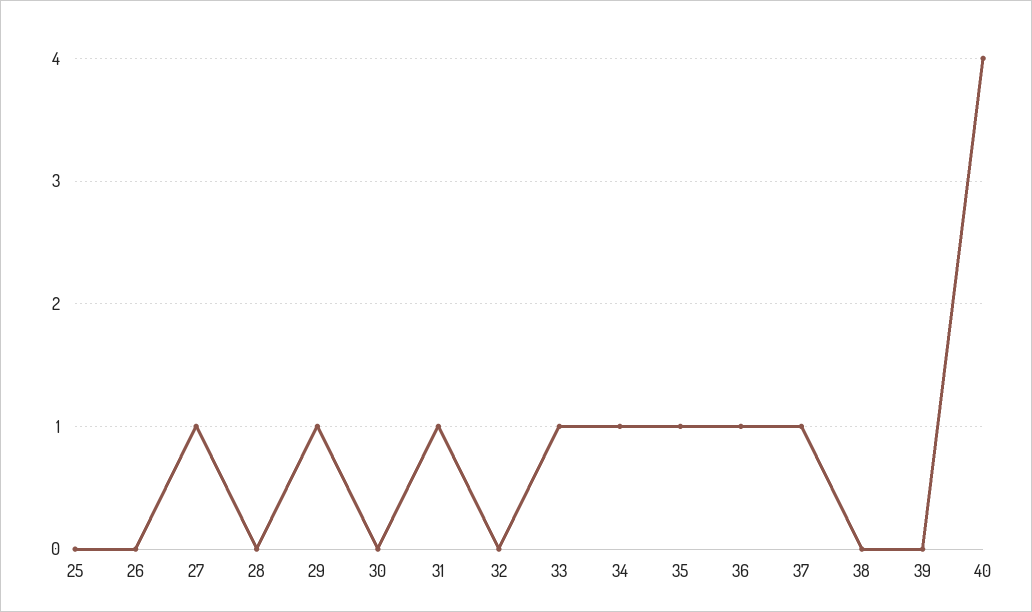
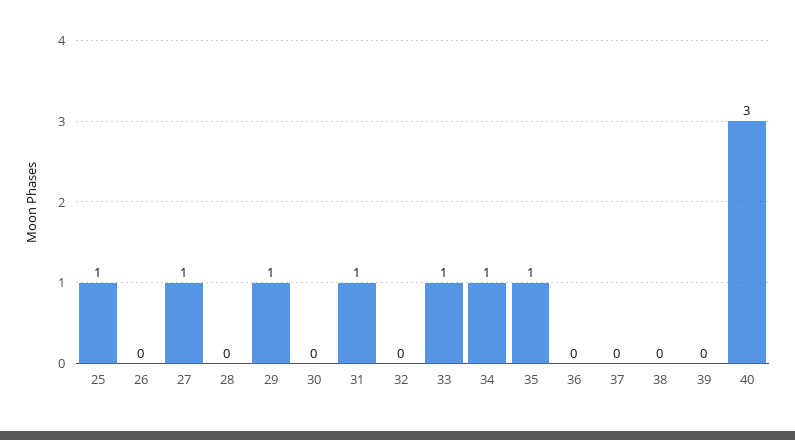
  {
-   "25": 0,
+   "25": 1,
    "26": 0,
    "27": 1,
    "28": 0,
    "29": 1,
    "30": 0,
    "31": 1,
    "32": 0,
    "33": 1,
    "34": 1,
    "35": 1,
-   "36": 1,
+   "36": 0,
-   "37": 1,
+   "37": 0,
    "38": 0,
    "39": 0,
-   "40": 4
+   "40": 3
  }

